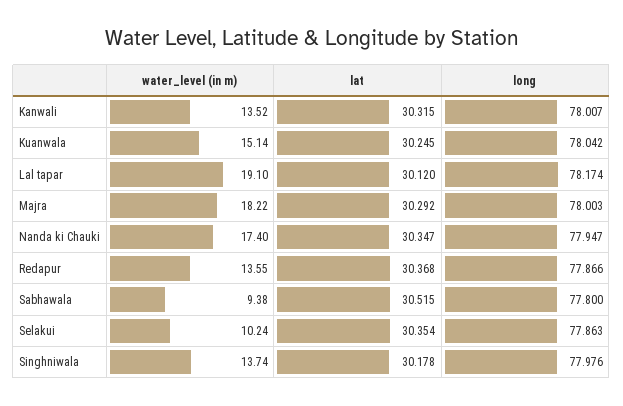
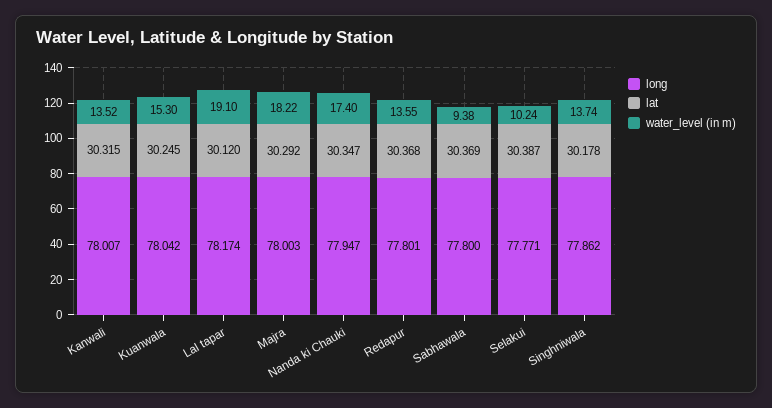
  {
    "water_level (in m)": {
      "Kanwali": 13.52,
-     "Kuanwala": 15.14,
+     "Kuanwala": 15.3,
      "Lal tapar": 19.1,
      "Majra": 18.22,
      "Nanda ki Chauki": 17.4,
      "Redapur": 13.55,
      "Sabhawala": 9.38,
      "Selakui": 10.24,
      "Singhniwala": 13.74
    },
    "lat": {
      "Kanwali": 30.315,
      "Kuanwala": 30.245,
      "Lal tapar": 30.12,
      "Majra": 30.292,
      "Nanda ki Chauki": 30.347,
      "Redapur": 30.368,
-     "Sabhawala": 30.515,
+     "Sabhawala": 30.369,
-     "Selakui": 30.354,
+     "Selakui": 30.387,
      "Singhniwala": 30.178
    },
    "long": {
      "Kanwali": 78.007,
      "Kuanwala": 78.042,
      "Lal tapar": 78.174,
      "Majra": 78.003,
      "Nanda ki Chauki": 77.947,
-     "Redapur": 77.866,
+     "Redapur": 77.801,
      "Sabhawala": 77.8,
-     "Selakui": 77.863,
+     "Selakui": 77.771,
-     "Singhniwala": 77.976
+     "Singhniwala": 77.862
    }
  }

